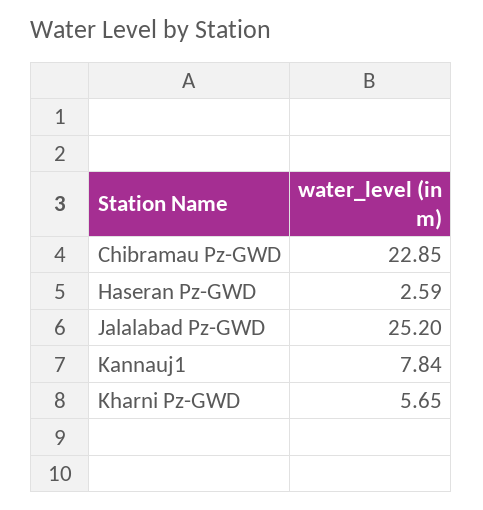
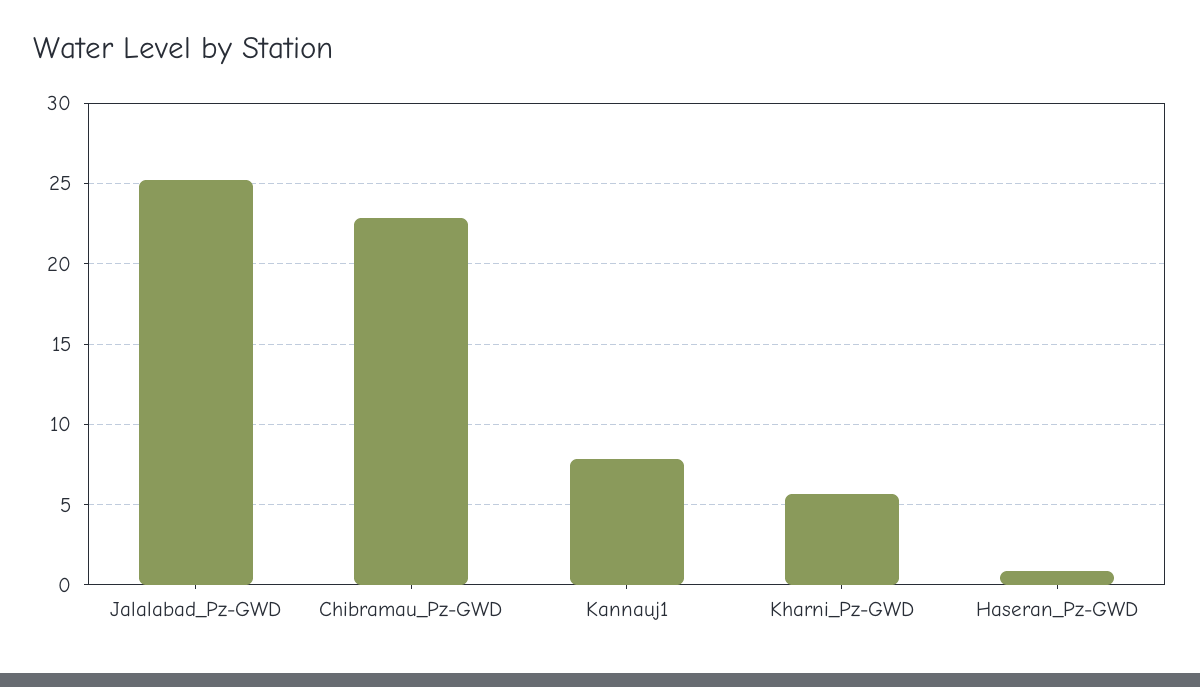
  {
    "Chibramau Pz-GWD": 22.85,
-   "Haseran Pz-GWD": 2.59,
+   "Haseran Pz-GWD": 1,
    "Jalalabad Pz-GWD": 25.2,
    "Kannauj1": 7.84,
    "Kharni Pz-GWD": 5.65
  }

